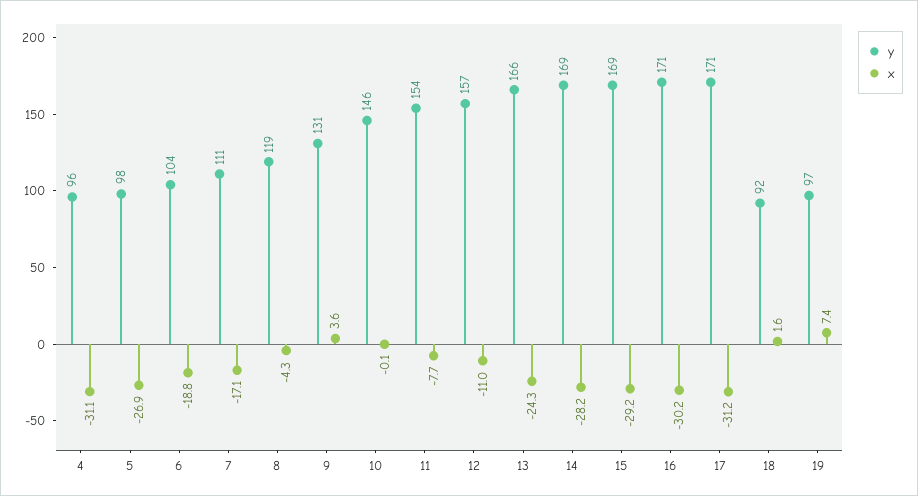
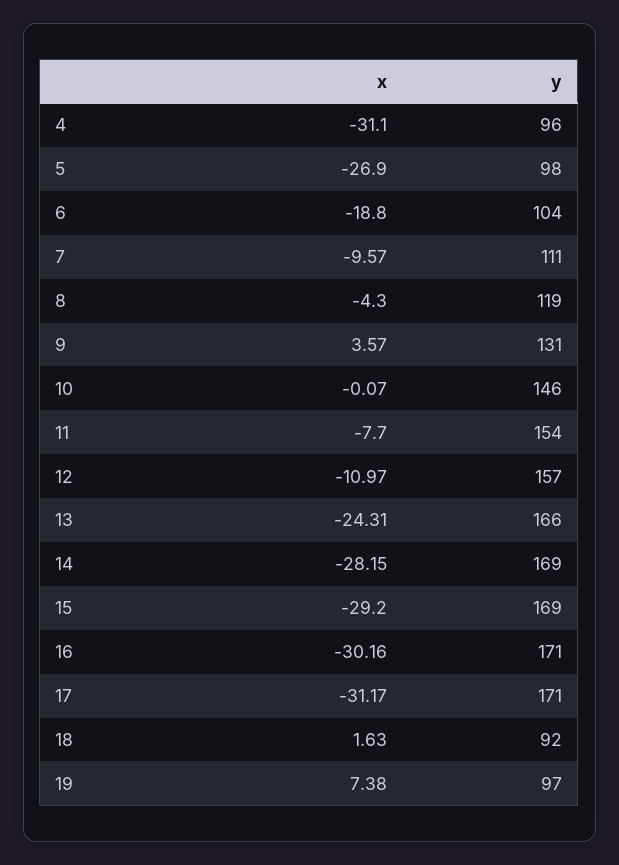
  {
    "y": {
      "4": 96,
      "5": 98,
      "6": 104,
      "7": 111,
      "8": 119,
      "9": 131,
      "10": 146,
      "11": 154,
      "12": 157,
      "13": 166,
      "14": 169,
      "15": 169,
      "16": 171,
      "17": 171,
      "18": 92,
      "19": 97
    },
    "x": {
      "4": -31.1,
      "5": -26.9,
      "6": -18.8,
-     "7": -17.1,
+     "7": -9.57,
      "8": -4.3,
      "9": 3.57,
      "10": -0.07,
      "11": -7.7,
      "12": -10.97,
      "13": -24.31,
      "14": -28.15,
      "15": -29.2,
      "16": -30.16,
      "17": -31.17,
      "18": 1.63,
      "19": 7.38
    }
  }

